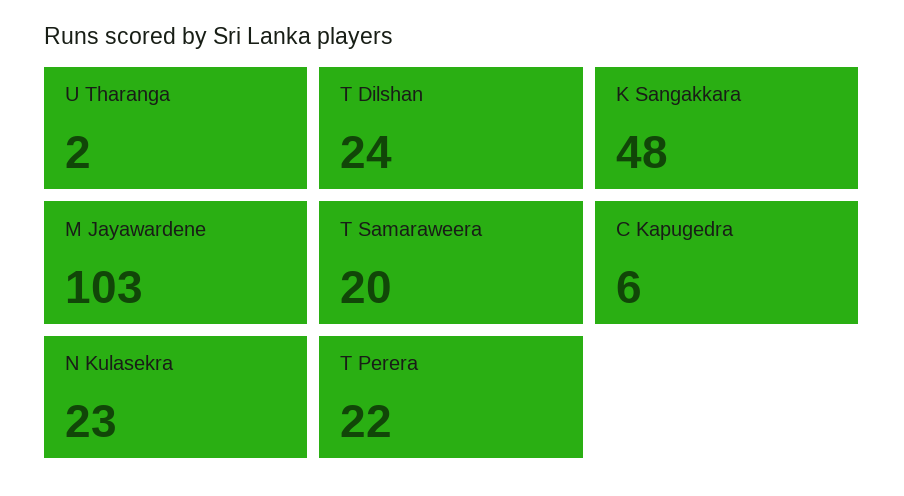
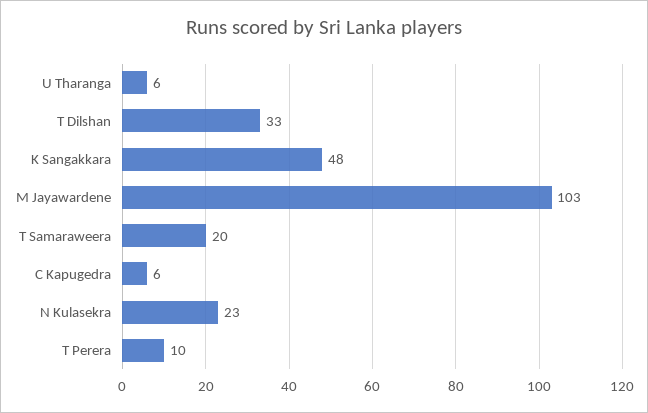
  {
-   "U Tharanga": 2,
+   "U Tharanga": 6,
-   "T Dilshan": 24,
+   "T Dilshan": 33,
    "K Sangakkara": 48,
    "M Jayawardene": 103,
    "T Samaraweera": 20,
    "C Kapugedra": 6,
    "N Kulasekra": 23,
-   "T Perera": 22
+   "T Perera": 10
  }

